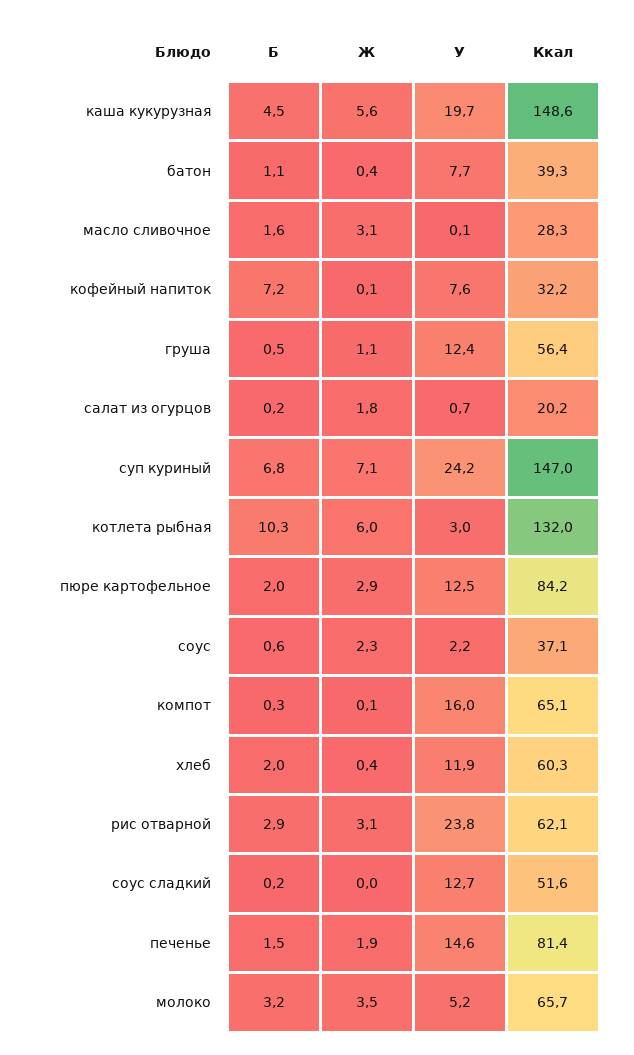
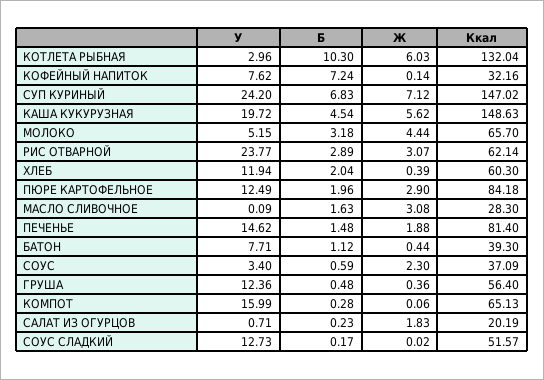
  {
    "Б": {
      "каша кукурузная": 4.54,
      "батон": 1.12,
      "масло сливочное": 1.63,
      "кофейный напиток": 7.24,
      "груша": 0.48,
      "салат из огурцов": 0.23,
      "суп куриный": 6.83,
      "котлета рыбная": 10.3,
      "пюре картофельное": 1.96,
      "соус": 0.59,
      "компот": 0.28,
      "хлеб": 2.04,
      "рис отварной": 2.89,
      "соус сладкий": 0.17,
      "печенье": 1.48,
      "молоко": 3.18
    },
    "Ж": {
      "каша кукурузная": 5.62,
      "батон": 0.44,
      "масло сливочное": 3.08,
      "кофейный напиток": 0.14,
-     "груша": 1.1,
+     "груша": 0.36,
      "салат из огурцов": 1.83,
      "суп куриный": 7.12,
      "котлета рыбная": 6.03,
      "пюре картофельное": 2.9,
      "соус": 2.3,
      "компот": 0.06,
      "хлеб": 0.39,
      "рис отварной": 3.07,
      "соус сладкий": 0.02,
      "печенье": 1.88,
-     "молоко": 3.5
+     "молоко": 4.44
    },
    "У": {
      "каша кукурузная": 19.72,
      "батон": 7.71,
      "масло сливочное": 0.09,
      "кофейный напиток": 7.62,
      "груша": 12.36,
      "салат из огурцов": 0.71,
      "суп куриный": 24.2,
      "котлета рыбная": 2.96,
      "пюре картофельное": 12.49,
-     "соус": 2.2,
+     "соус": 3.4,
      "компот": 15.99,
      "хлеб": 11.94,
      "рис отварной": 23.77,
      "соус сладкий": 12.73,
      "печенье": 14.62,
      "молоко": 5.15
    },
    "Ккал": {
      "каша кукурузная": 148.63,
      "батон": 39.3,
      "масло сливочное": 28.3,
      "кофейный напиток": 32.16,
      "груша": 56.4,
      "салат из огурцов": 20.19,
      "суп куриный": 147.02,
      "котлета рыбная": 132.04,
      "пюре картофельное": 84.18,
      "соус": 37.09,
      "компот": 65.13,
      "хлеб": 60.3,
      "рис отварной": 62.14,
      "соус сладкий": 51.57,
      "печенье": 81.4,
      "молоко": 65.7
    }
  }

